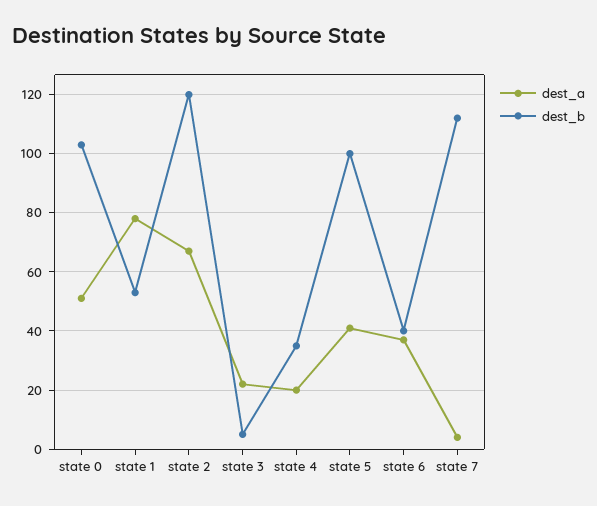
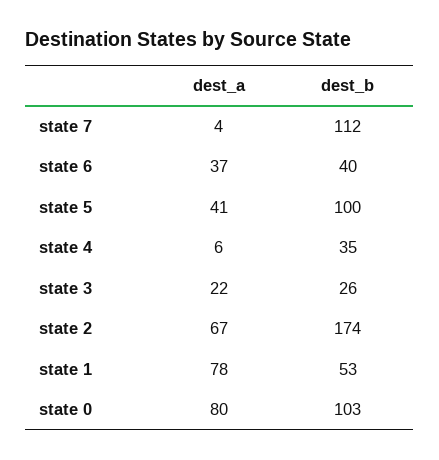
  {
    "dest_a": {
-     "state 0": 50,
+     "state 0": 80,
      "state 1": 78,
      "state 2": 67,
      "state 3": 22,
-     "state 4": 20,
+     "state 4": 6,
      "state 5": 41,
      "state 6": 37,
      "state 7": 4
    },
    "dest_b": {
      "state 0": 103,
      "state 1": 53,
-     "state 2": 120,
+     "state 2": 174,
-     "state 3": 5,
+     "state 3": 26,
      "state 4": 35,
      "state 5": 100,
      "state 6": 40,
      "state 7": 112
    }
  }

